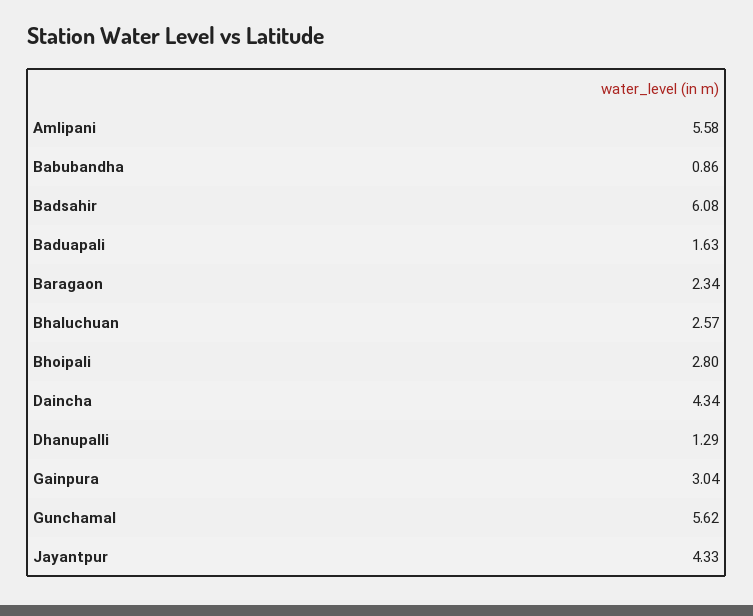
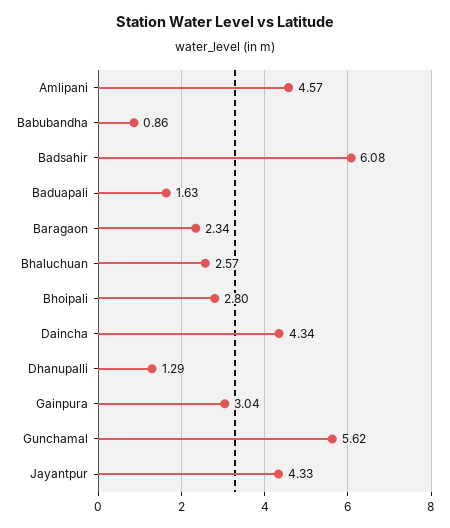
  {
-   "Amlipani": 5.58,
+   "Amlipani": 4.57,
    "Babubandha": 0.86,
    "Badsahir": 6.08,
    "Baduapali": 1.63,
    "Baragaon": 2.34,
    "Bhaluchuan": 2.57,
    "Bhoipali": 2.8,
    "Daincha": 4.34,
    "Dhanupalli": 1.29,
    "Gainpura": 3.04,
    "Gunchamal": 5.62,
    "Jayantpur": 4.33
  }

